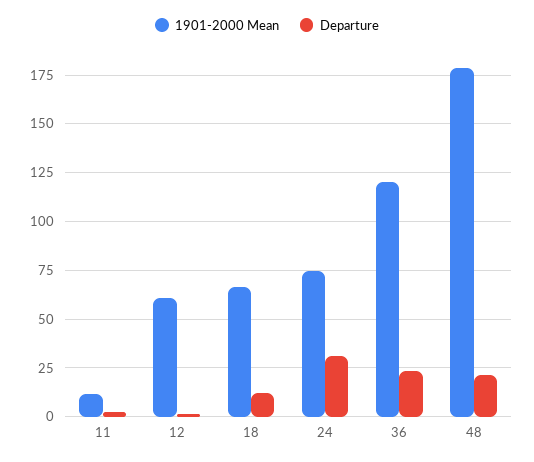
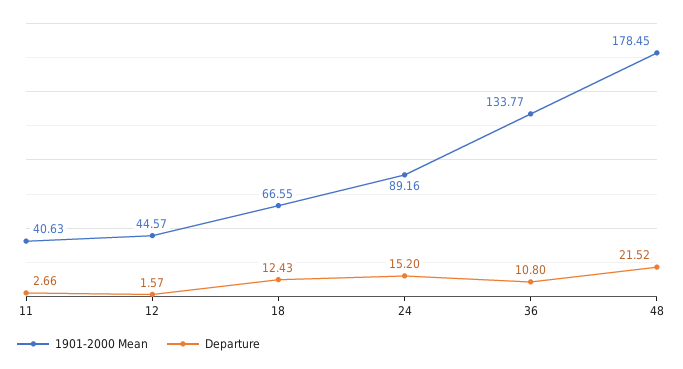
  {
    "1901-2000 Mean": {
-     "11": 10,
+     "11": 40.63,
-     "12": 60,
+     "12": 44.57,
      "18": 66.55,
-     "24": 75,
+     "24": 89.16,
-     "36": 120,
+     "36": 133.77,
      "48": 178.45
    },
    "Departure": {
      "11": 2.66,
      "12": 1.57,
      "18": 12.43,
-     "24": 30,
+     "24": 15.2,
-     "36": 25,
+     "36": 10.8,
      "48": 21.52
    }
  }

